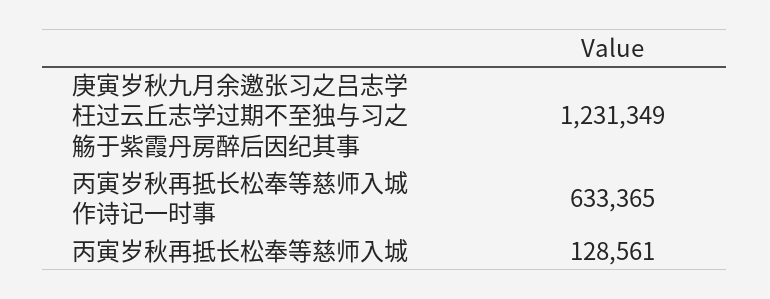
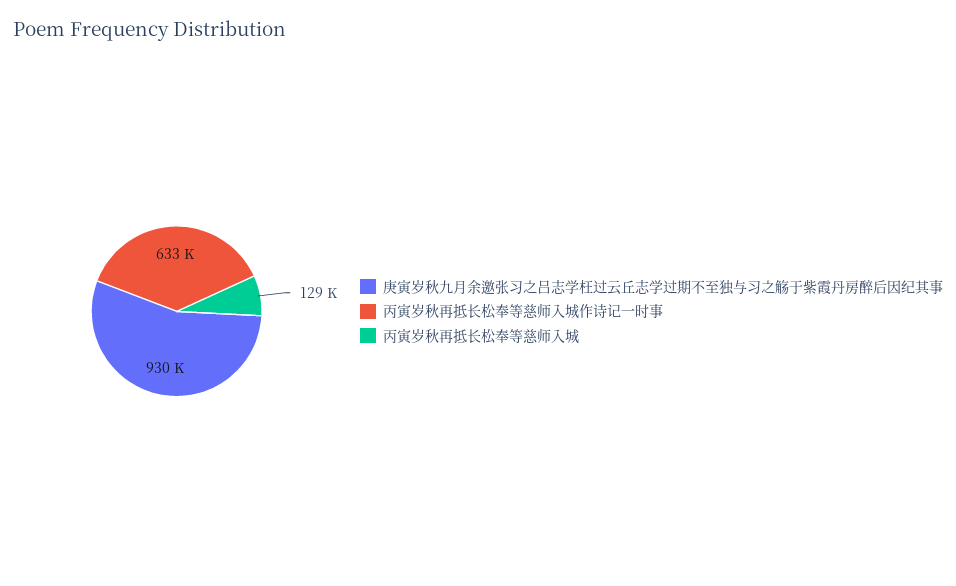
  {
-   "庚寅岁秋九月余邀张习之吕志学枉过云丘志学过期不至独与习之觞于紫霞丹房醉后因纪其事": 1231349,
+   "庚寅岁秋九月余邀张习之吕志学枉过云丘志学过期不至独与习之觞于紫霞丹房醉后因纪其事": 930000,
    "丙寅岁秋再抵长松奉等慈师入城作诗记一时事": 633365,
    "丙寅岁秋再抵长松奉等慈师入城": 128561
  }

